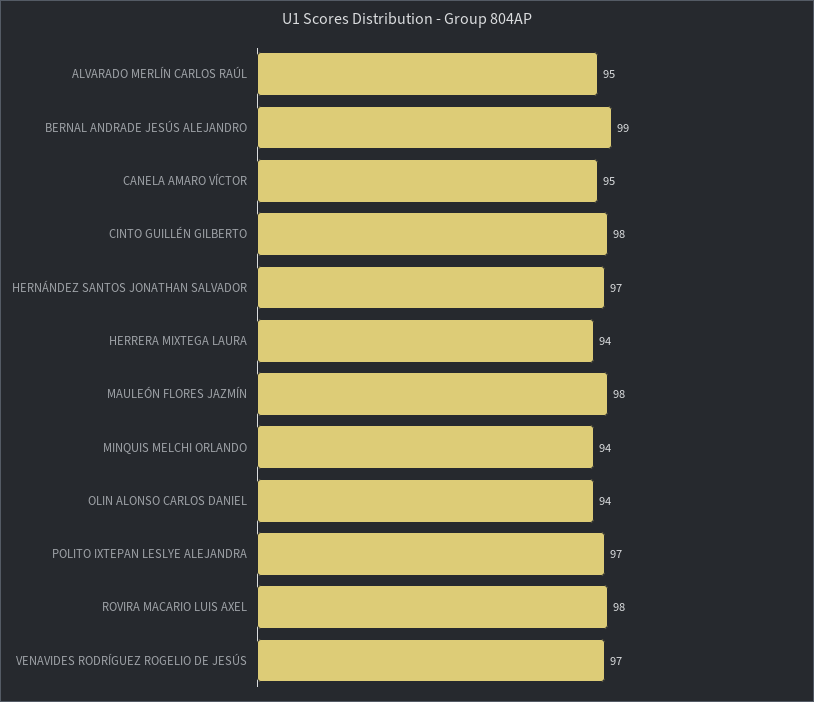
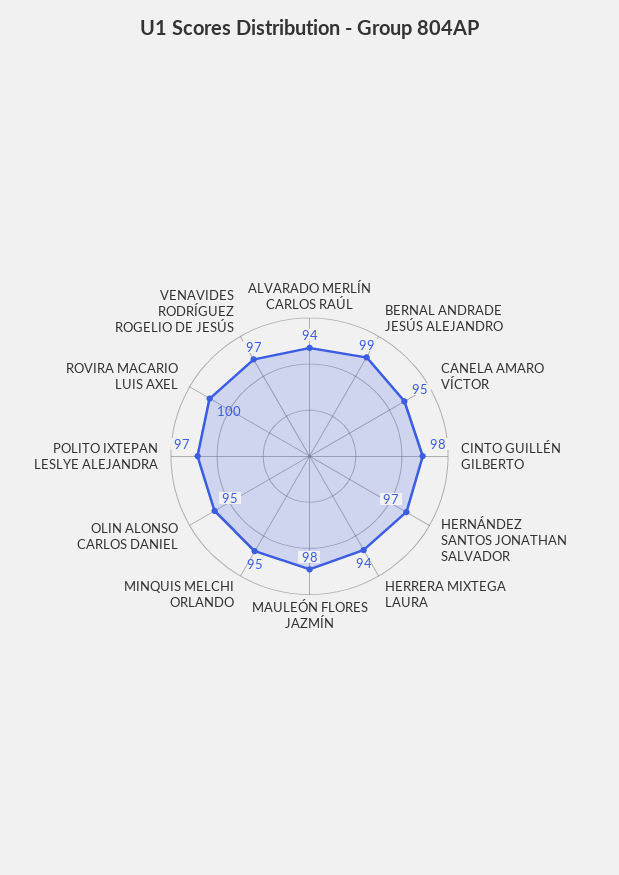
  {
-   "ALVARADO MERLÍN CARLOS RAÚL": 95,
+   "ALVARADO MERLÍN CARLOS RAÚL": 94,
    "BERNAL ANDRADE JESÚS ALEJANDRO": 99,
    "CANELA AMARO VÍCTOR": 95,
    "CINTO GUILLÉN GILBERTO": 98,
    "HERNÁNDEZ SANTOS JONATHAN SALVADOR": 97,
    "HERRERA MIXTEGA LAURA": 94,
    "MAULEÓN FLORES JAZMÍN": 98,
-   "MINQUIS MELCHI ORLANDO": 94,
+   "MINQUIS MELCHI ORLANDO": 95,
-   "OLIN ALONSO CARLOS DANIEL": 94,
+   "OLIN ALONSO CARLOS DANIEL": 95,
    "POLITO IXTEPAN LESLYE ALEJANDRA": 97,
-   "ROVIRA MACARIO LUIS AXEL": 98,
+   "ROVIRA MACARIO LUIS AXEL": 100,
    "VENAVIDES RODRÍGUEZ ROGELIO DE JESÚS": 97
  }

